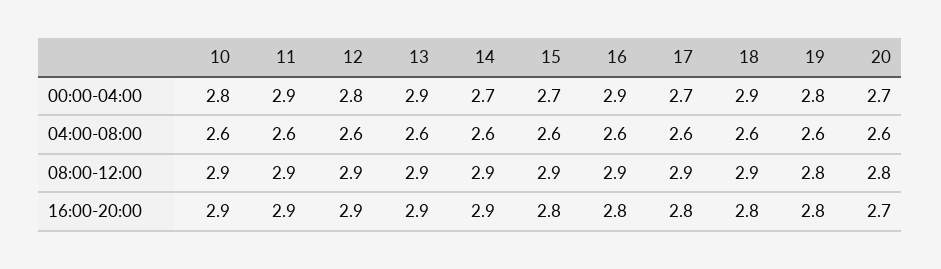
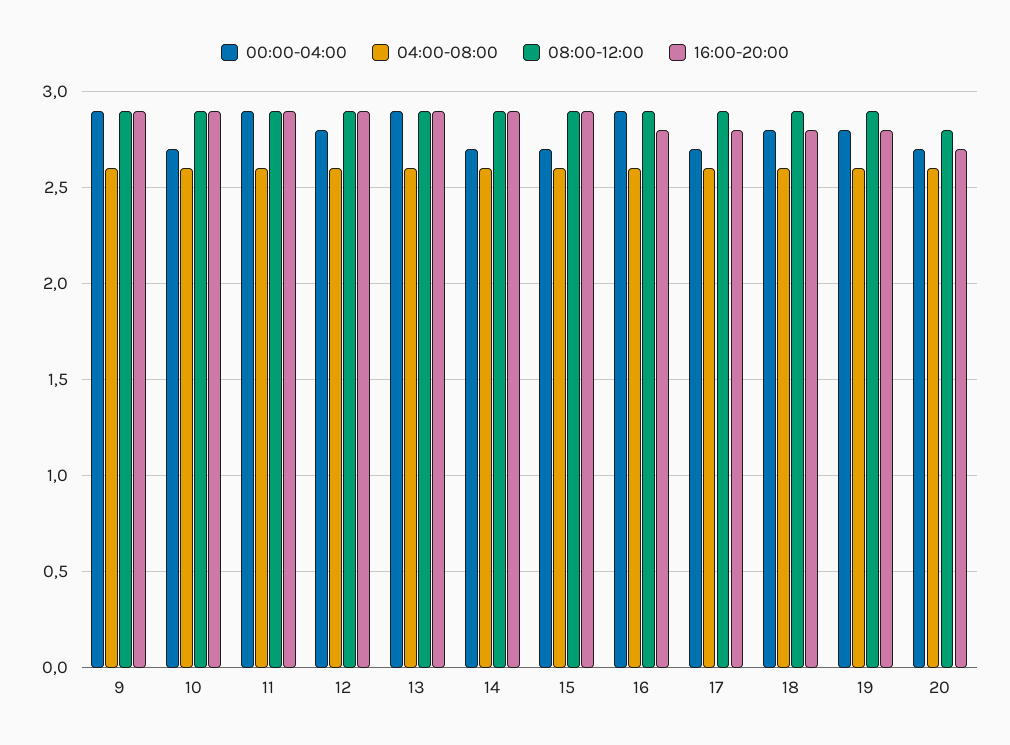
  {
    "00:00-04:00": {
-     "10": 2.8,
+     "10": 2.7,
      "11": 2.9,
      "12": 2.8,
      "13": 2.9,
      "14": 2.7,
      "15": 2.7,
      "16": 2.9,
      "17": 2.7,
-     "18": 2.9,
+     "18": 2.8,
      "19": 2.8,
-     "20": 2.7
+     "20": 2.7,
+     "9": 2.9
    },
    "04:00-08:00": {
      "10": 2.6,
      "11": 2.6,
      "12": 2.6,
      "13": 2.6,
      "14": 2.6,
      "15": 2.6,
      "16": 2.6,
      "17": 2.6,
      "18": 2.6,
      "19": 2.6,
-     "20": 2.6
+     "20": 2.6,
+     "9": 2.6
    },
    "08:00-12:00": {
      "10": 2.9,
      "11": 2.9,
      "12": 2.9,
      "13": 2.9,
      "14": 2.9,
      "15": 2.9,
      "16": 2.9,
      "17": 2.9,
      "18": 2.9,
-     "19": 2.8,
+     "19": 2.9,
-     "20": 2.8
+     "20": 2.8,
+     "9": 2.9
    },
    "16:00-20:00": {
      "10": 2.9,
      "11": 2.9,
      "12": 2.9,
      "13": 2.9,
      "14": 2.9,
-     "15": 2.8,
+     "15": 2.9,
      "16": 2.8,
      "17": 2.8,
      "18": 2.8,
      "19": 2.8,
-     "20": 2.7
+     "20": 2.7,
+     "9": 2.9
    }
  }

